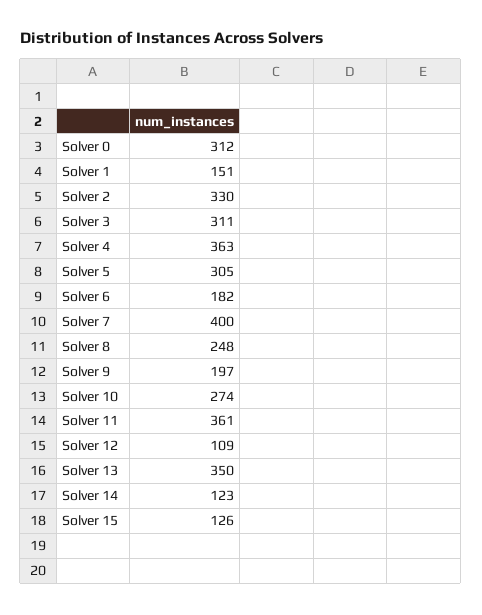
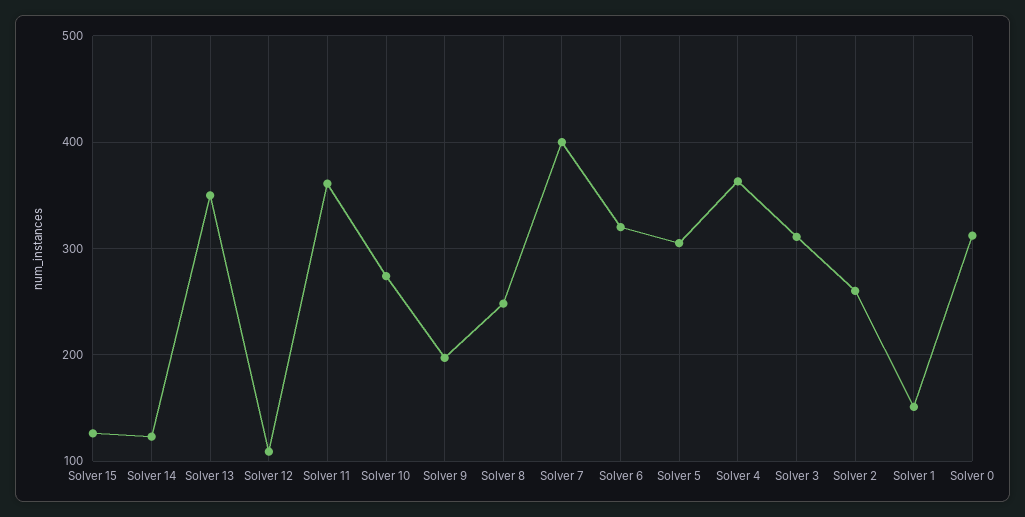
  {
    "Solver 0": 312,
    "Solver 1": 151,
-   "Solver 2": 330,
+   "Solver 2": 260,
    "Solver 3": 311,
    "Solver 4": 363,
    "Solver 5": 305,
-   "Solver 6": 182,
+   "Solver 6": 320,
    "Solver 7": 400,
    "Solver 8": 248,
    "Solver 9": 197,
    "Solver 10": 274,
    "Solver 11": 361,
    "Solver 12": 109,
    "Solver 13": 350,
    "Solver 14": 123,
    "Solver 15": 126
  }

